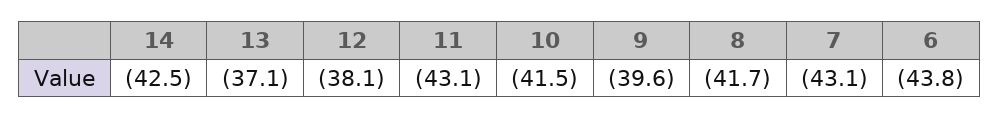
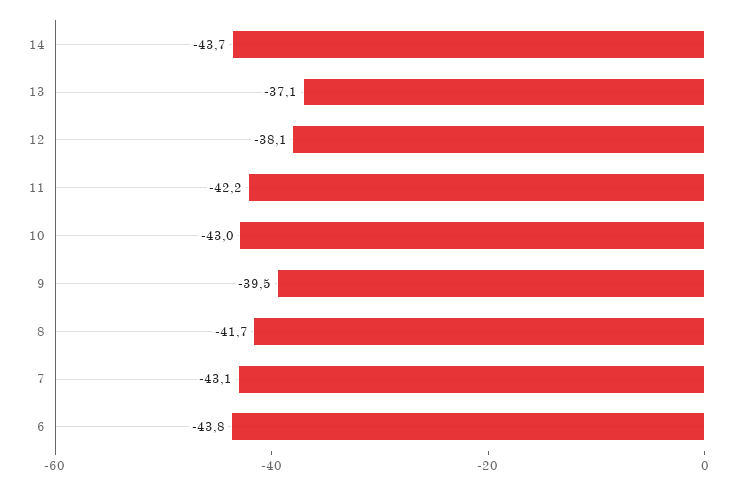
  {
-   "14": -42.5,
+   "14": -43.7,
    "13": -37.1,
    "12": -38.1,
-   "11": -43.1,
+   "11": -42.2,
-   "10": -41.5,
+   "10": -43,
-   "9": -39.6,
+   "9": -39.5,
    "8": -41.7,
    "7": -43.1,
    "6": -43.8
  }

